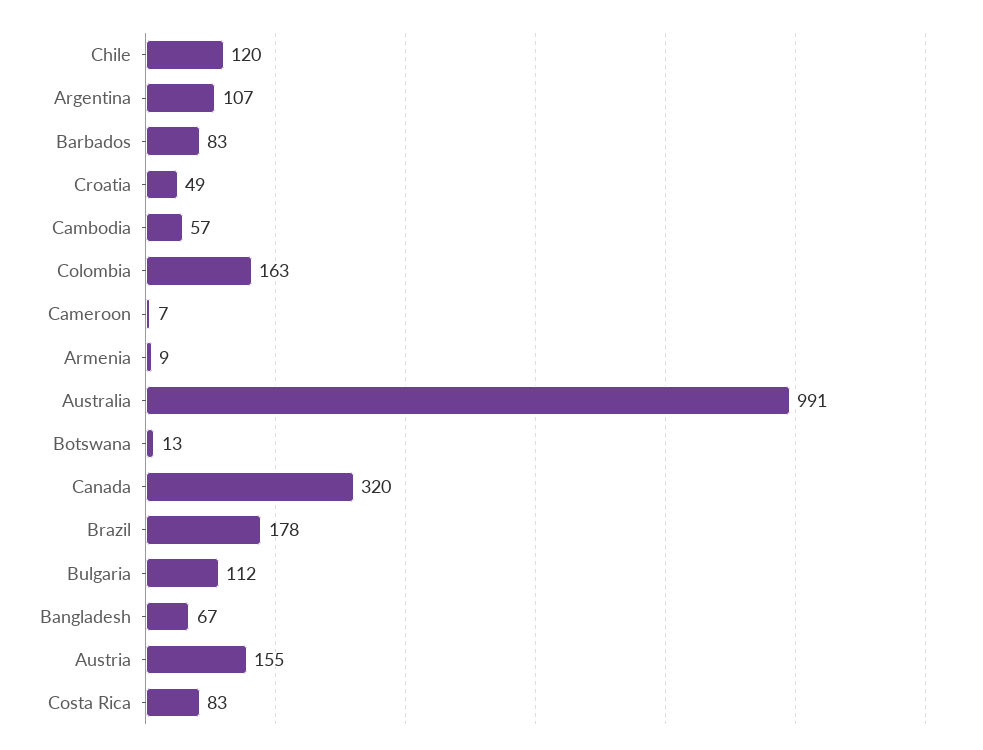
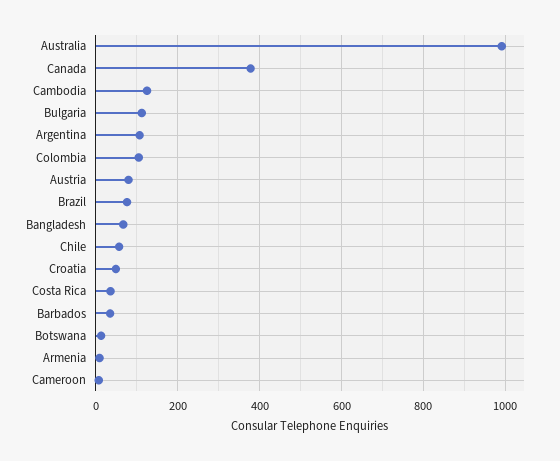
  {
-   "Chile": 120,
+   "Chile": 60,
    "Argentina": 107,
-   "Barbados": 83,
+   "Barbados": 40,
    "Croatia": 49,
-   "Cambodia": 57,
+   "Cambodia": 120,
-   "Colombia": 163,
+   "Colombia": 100,
    "Cameroon": 7,
    "Armenia": 9,
    "Australia": 991,
    "Botswana": 13,
-   "Canada": 320,
+   "Canada": 380,
-   "Brazil": 178,
+   "Brazil": 80,
    "Bulgaria": 112,
    "Bangladesh": 67,
-   "Austria": 155,
+   "Austria": 80,
-   "Costa Rica": 83
+   "Costa Rica": 40
  }

